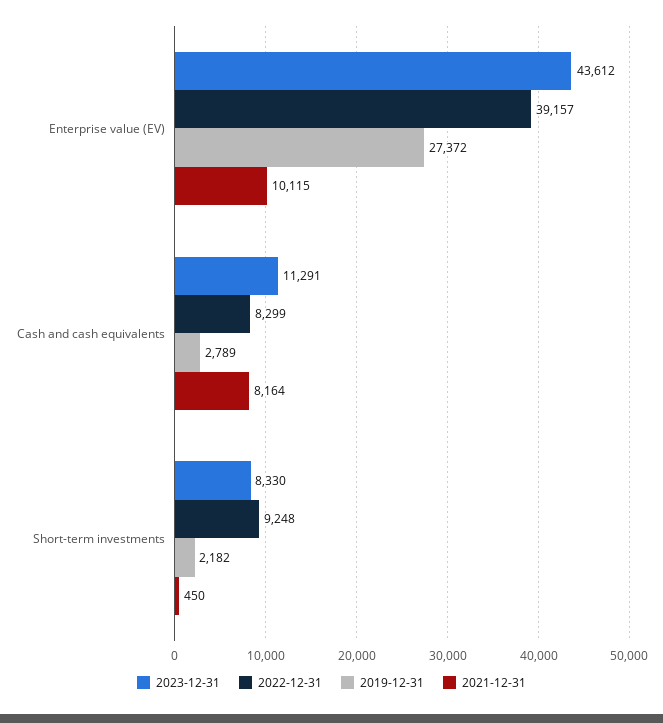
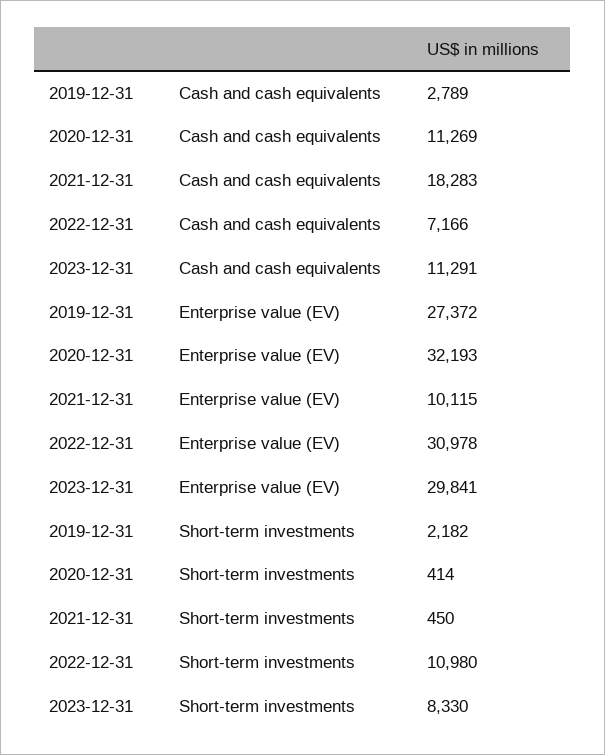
  {
    "2023-12-31": {
-     "Enterprise value (EV)": 43612,
+     "Enterprise value (EV)": 29841,
      "Cash and cash equivalents": 11291,
      "Short-term investments": 8330
    },
    "2022-12-31": {
-     "Enterprise value (EV)": 39157,
+     "Enterprise value (EV)": 30978,
-     "Cash and cash equivalents": 8299,
+     "Cash and cash equivalents": 7166,
-     "Short-term investments": 9248
+     "Short-term investments": 10980
    },
    "2019-12-31": {
      "Enterprise value (EV)": 27372,
      "Cash and cash equivalents": 2789,
      "Short-term investments": 2182
    },
    "2021-12-31": {
      "Enterprise value (EV)": 10115,
-     "Cash and cash equivalents": 8164,
+     "Cash and cash equivalents": 18283,
      "Short-term investments": 450
-   }
+   },
+   "2020-12-31": {
+     "Cash and cash equivalents": 11269,
+     "Enterprise value (EV)": 32193,
+     "Short-term investments": 414
+   }
  }

